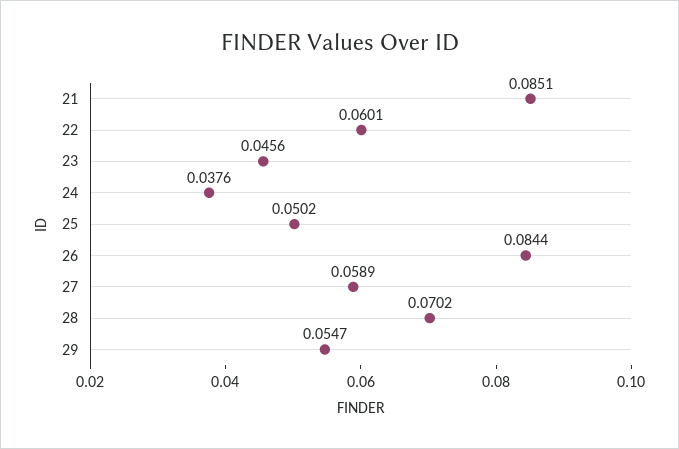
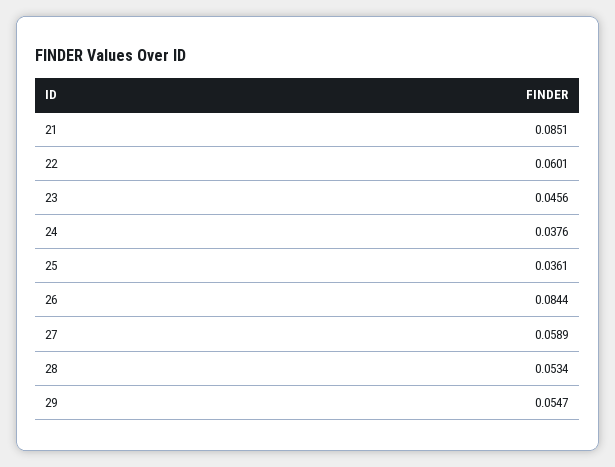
  {
    "21": 0.0851,
    "22": 0.0601,
    "23": 0.0456,
    "24": 0.0376,
-   "25": 0.0502,
+   "25": 0.0361,
    "26": 0.0844,
    "27": 0.0589,
-   "28": 0.0702,
+   "28": 0.0534,
    "29": 0.0547
  }

